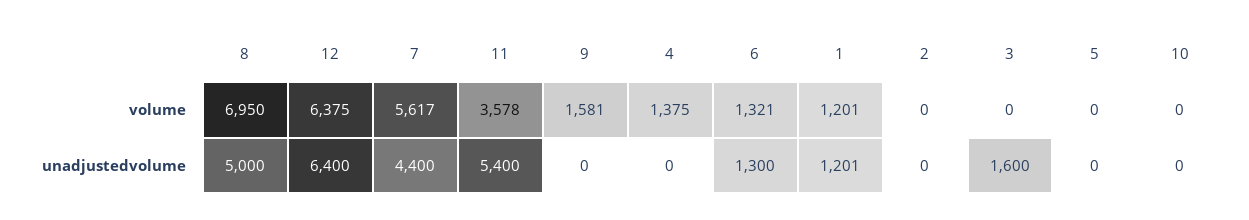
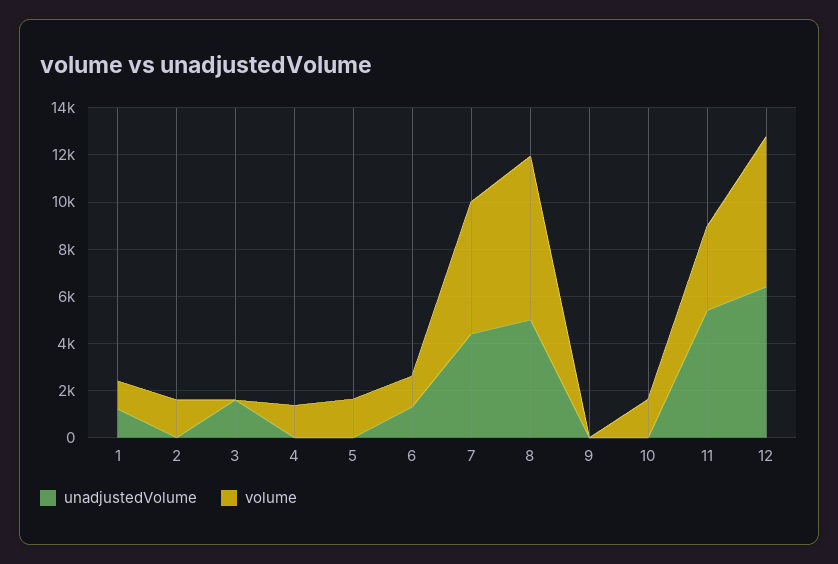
  {
    "volume": {
      "8": 6950,
      "12": 6375,
      "7": 5617,
      "11": 3578,
-     "9": 1581,
+     "9": 0,
      "4": 1375,
      "6": 1321,
      "1": 1201,
-     "2": 0,
+     "2": 1500,
      "3": 0,
-     "5": 0,
+     "5": 1500,
-     "10": 0
+     "10": 1500
    },
    "unadjustedvolume": {
      "8": 5000,
      "12": 6400,
      "7": 4400,
      "11": 5400,
      "9": 0,
      "4": 0,
      "6": 1300,
      "1": 1201,
      "2": 0,
      "3": 1600,
      "5": 0,
      "10": 0
    }
  }

